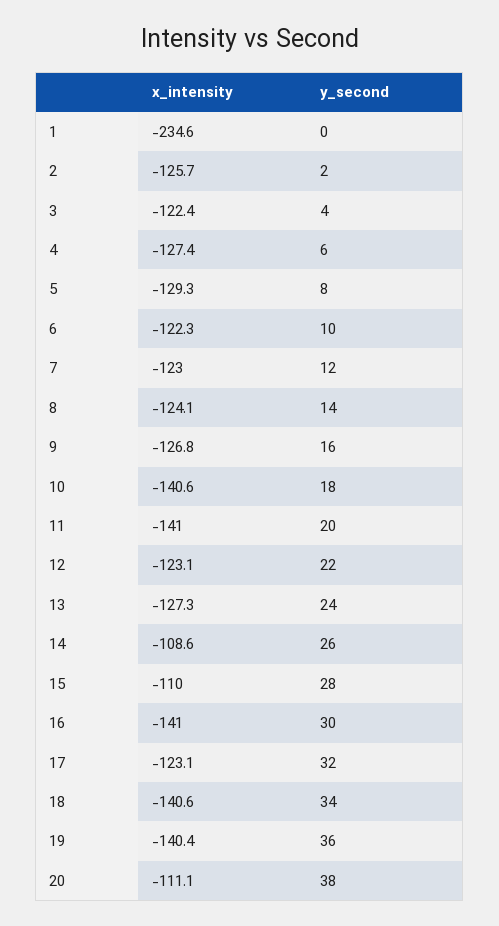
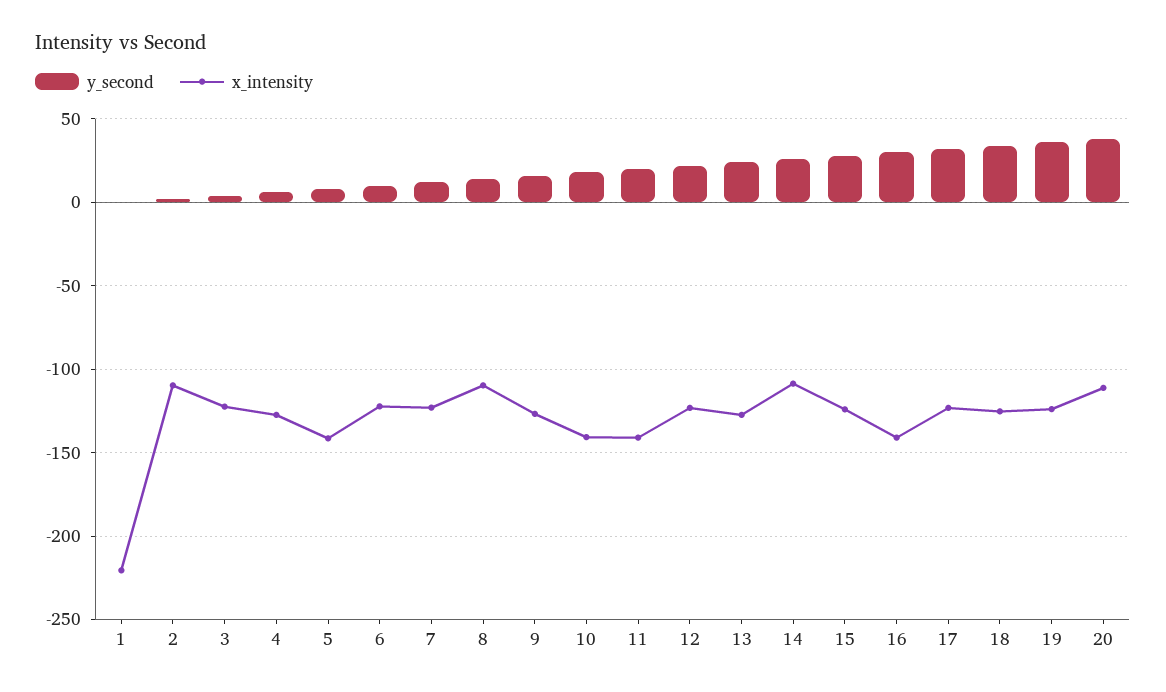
  {
    "x_intensity": {
-     "1": -234.6,
+     "1": -220,
-     "2": -125.7,
+     "2": -110,
      "3": -122.4,
      "4": -127.4,
-     "5": -129.3,
+     "5": -140,
      "6": -122.3,
      "7": -123,
-     "8": -124.1,
+     "8": -110,
      "9": -126.8,
      "10": -140.6,
      "11": -141,
      "12": -123.1,
      "13": -127.3,
      "14": -108.6,
-     "15": -110,
+     "15": -125,
      "16": -141,
      "17": -123.1,
-     "18": -140.6,
+     "18": -125,
-     "19": -140.4,
+     "19": -125,
      "20": -111.1
    },
    "y_second": {
      "1": 0,
      "2": 2,
      "3": 4,
      "4": 6,
      "5": 8,
      "6": 10,
      "7": 12,
      "8": 14,
      "9": 16,
      "10": 18,
      "11": 20,
      "12": 22,
      "13": 24,
      "14": 26,
      "15": 28,
      "16": 30,
      "17": 32,
      "18": 34,
      "19": 36,
      "20": 38
    }
  }

